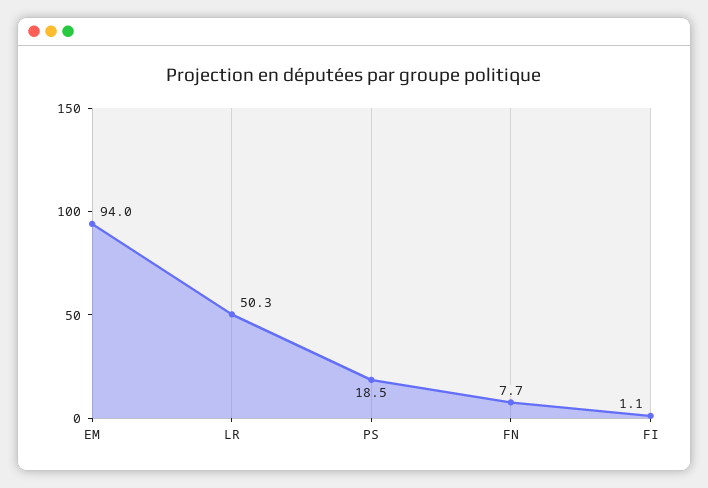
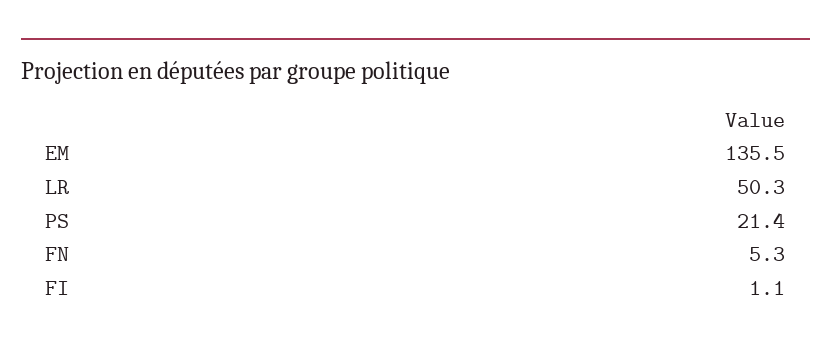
  {
-   "EM": 94,
+   "EM": 135.5,
    "LR": 50.3,
-   "PS": 18.5,
+   "PS": 21.4,
-   "FN": 7.7,
+   "FN": 5.3,
    "FI": 1.1
  }

